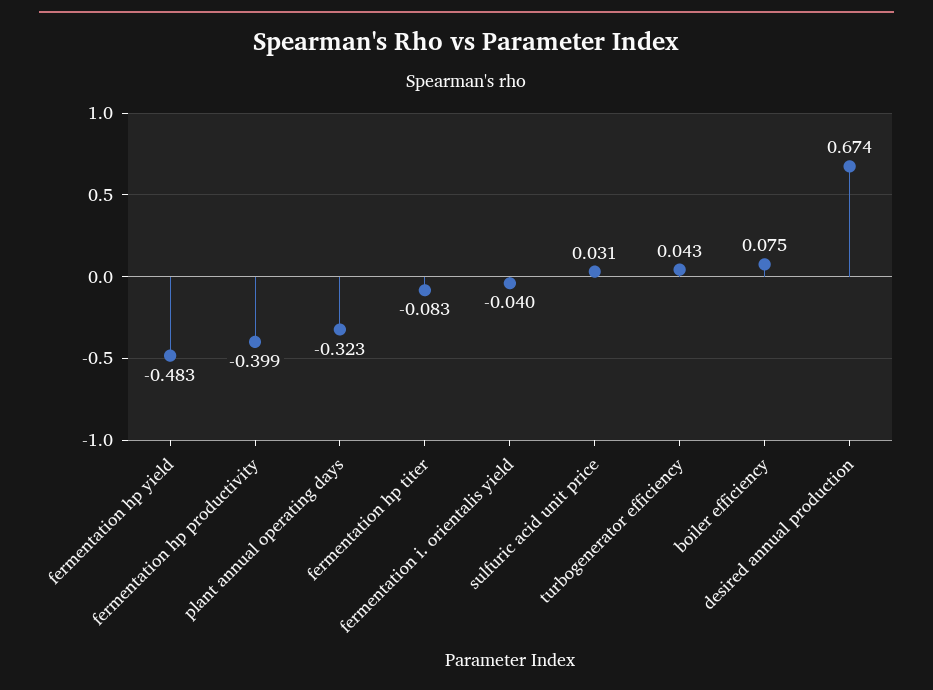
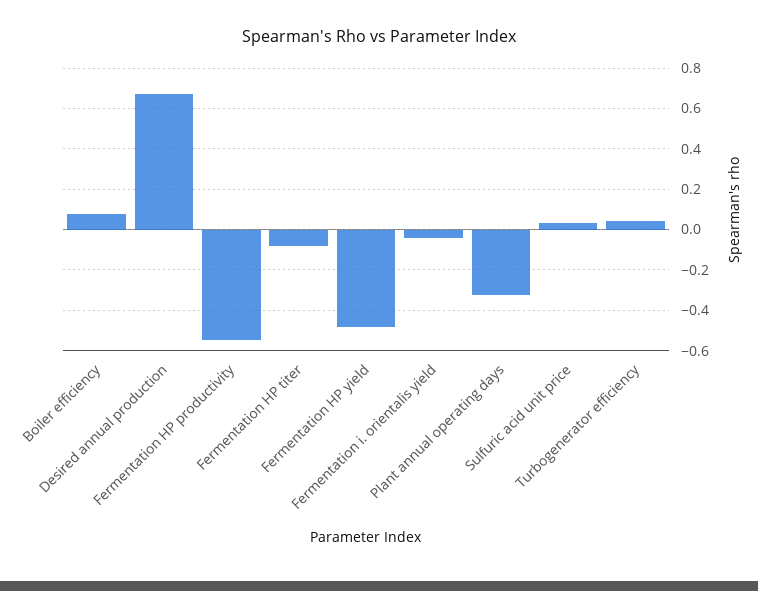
  {
    "fermentation hp yield": -0.483,
-   "fermentation hp productivity": -0.399,
+   "fermentation hp productivity": -0.55,
    "plant annual operating days": -0.323,
    "fermentation hp titer": -0.083,
    "fermentation i. orientalis yield": -0.04,
    "sulfuric acid unit price": 0.031,
    "turbogenerator efficiency": 0.043,
    "boiler efficiency": 0.075,
    "desired annual production": 0.674
  }

